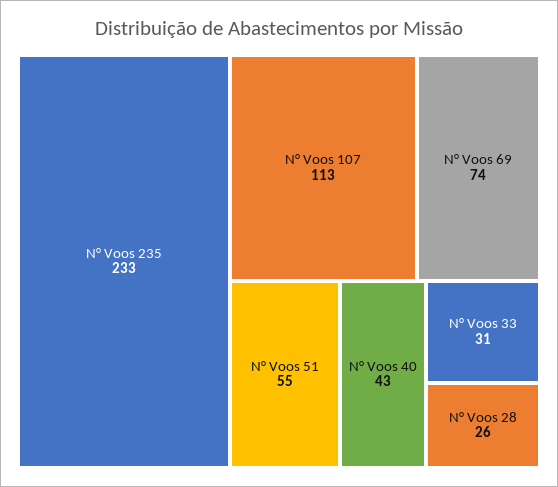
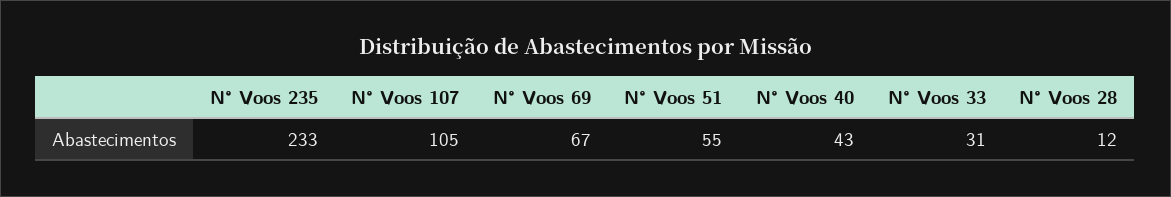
  {
    "N° Voos 235": 233,
-   "N° Voos 107": 113,
+   "N° Voos 107": 105,
-   "N° Voos 69": 74,
+   "N° Voos 69": 67,
    "N° Voos 51": 55,
    "N° Voos 40": 43,
    "N° Voos 33": 31,
-   "N° Voos 28": 26
+   "N° Voos 28": 12
  }

